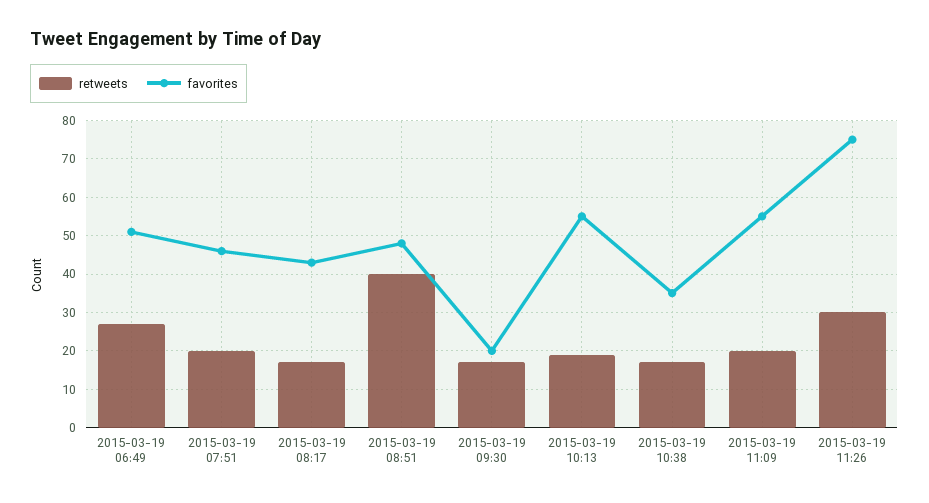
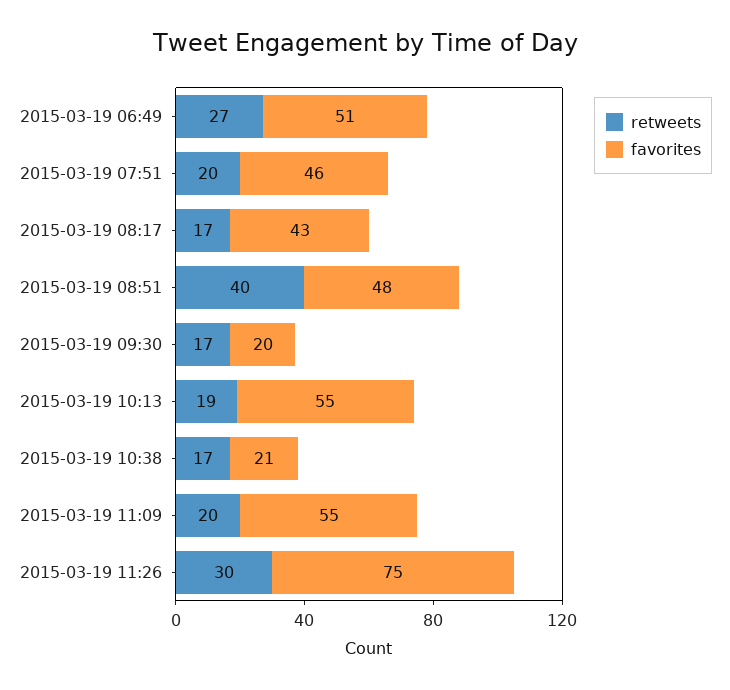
  {
    "retweets": {
      "2015-03-19 06:49": 27,
      "2015-03-19 07:51": 20,
      "2015-03-19 08:17": 17,
      "2015-03-19 08:51": 40,
      "2015-03-19 09:30": 17,
      "2015-03-19 10:13": 19,
      "2015-03-19 10:38": 17,
      "2015-03-19 11:09": 20,
      "2015-03-19 11:26": 30
    },
    "favorites": {
      "2015-03-19 06:49": 51,
      "2015-03-19 07:51": 46,
      "2015-03-19 08:17": 43,
      "2015-03-19 08:51": 48,
      "2015-03-19 09:30": 20,
      "2015-03-19 10:13": 55,
-     "2015-03-19 10:38": 35,
+     "2015-03-19 10:38": 21,
      "2015-03-19 11:09": 55,
      "2015-03-19 11:26": 75
    }
  }

